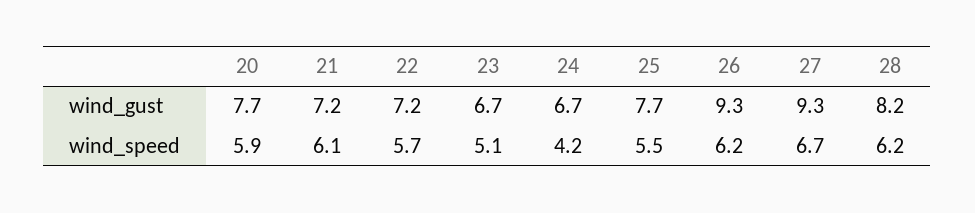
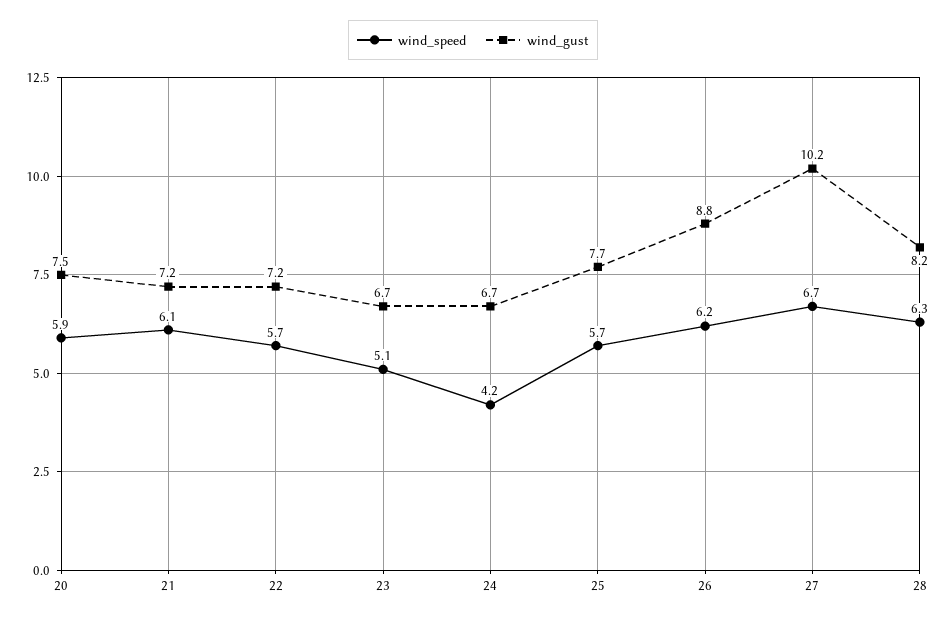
  {
    "wind_gust": {
-     "20": 7.7,
+     "20": 7.5,
      "21": 7.2,
      "22": 7.2,
      "23": 6.7,
      "24": 6.7,
      "25": 7.7,
-     "26": 9.3,
+     "26": 8.8,
-     "27": 9.3,
+     "27": 10.2,
      "28": 8.2
    },
    "wind_speed": {
      "20": 5.9,
      "21": 6.1,
      "22": 5.7,
      "23": 5.1,
      "24": 4.2,
-     "25": 5.5,
+     "25": 5.7,
      "26": 6.2,
      "27": 6.7,
-     "28": 6.2
+     "28": 6.3
    }
  }

